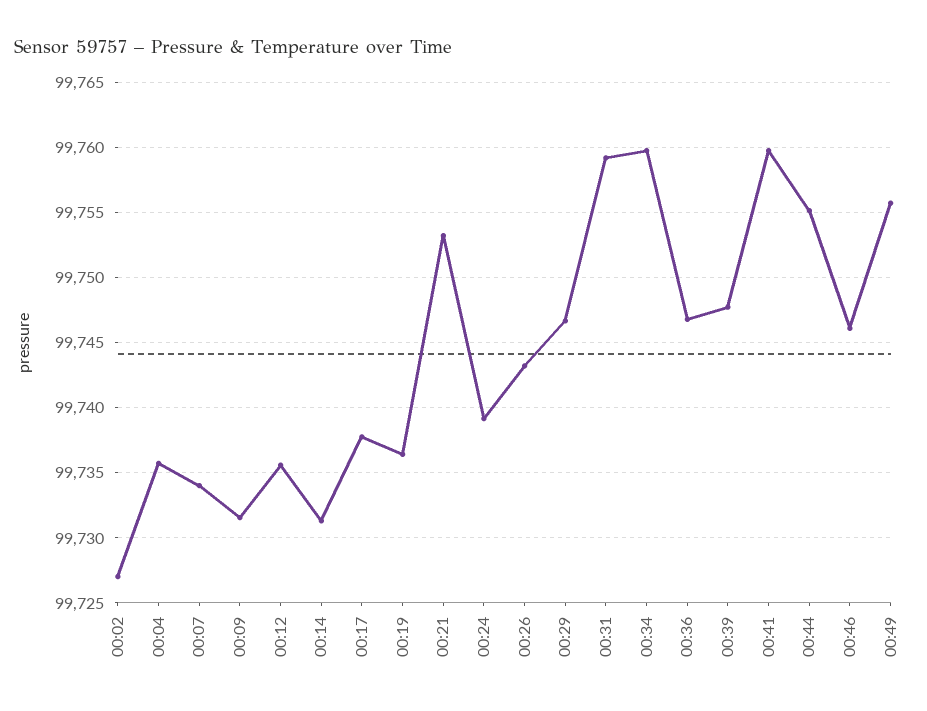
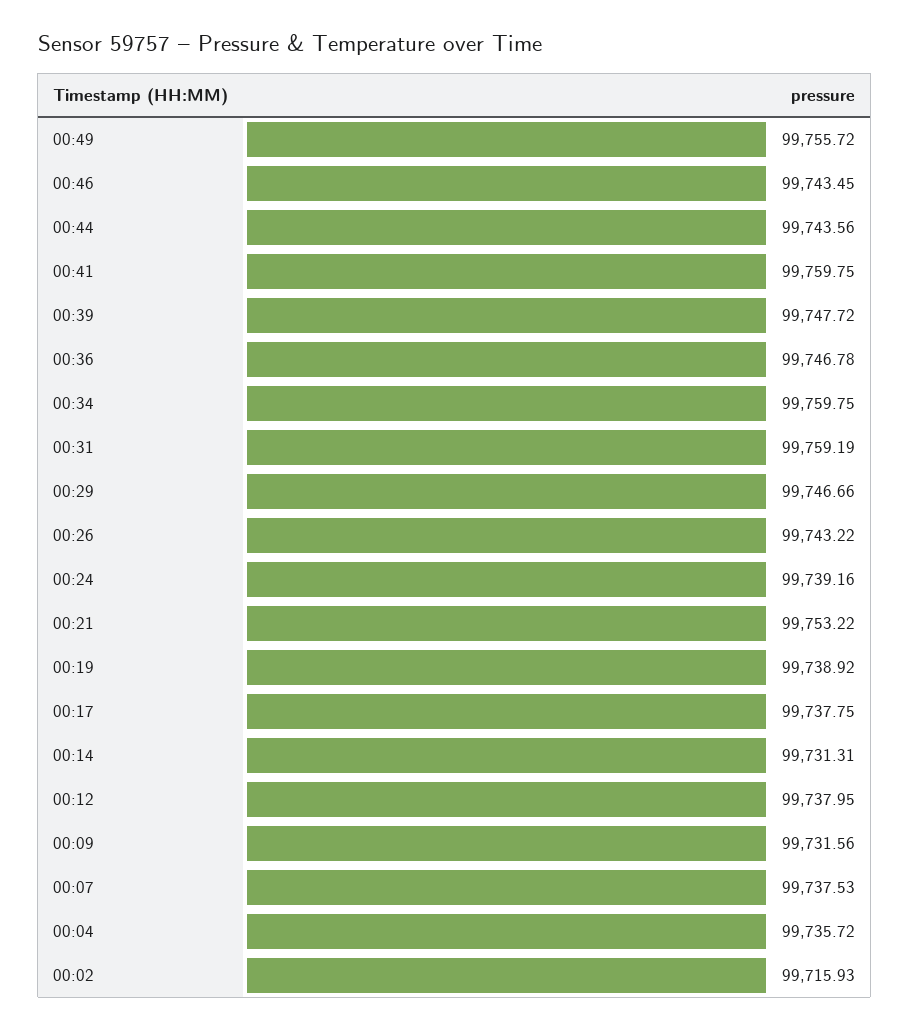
  {
-   "00:02": 99727,
+   "00:02": 99715.93,
    "00:04": 99735.72,
-   "00:07": 99734,
+   "00:07": 99737.53,
    "00:09": 99731.56,
-   "00:12": 99735.5,
+   "00:12": 99737.95,
    "00:14": 99731.31,
    "00:17": 99737.75,
-   "00:19": 99736.5,
+   "00:19": 99738.92,
    "00:21": 99753.22,
    "00:24": 99739.16,
    "00:26": 99743.22,
    "00:29": 99746.66,
    "00:31": 99759.19,
    "00:34": 99759.75,
    "00:36": 99746.78,
    "00:39": 99747.72,
    "00:41": 99759.75,
-   "00:44": 99755,
+   "00:44": 99743.56,
-   "00:46": 99746,
+   "00:46": 99743.45,
    "00:49": 99755.72
  }

